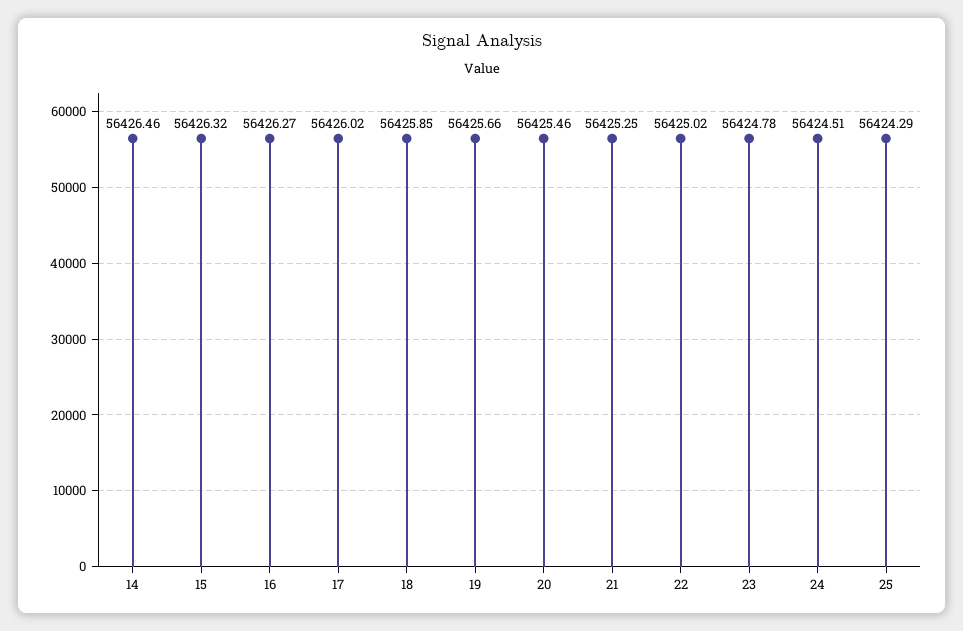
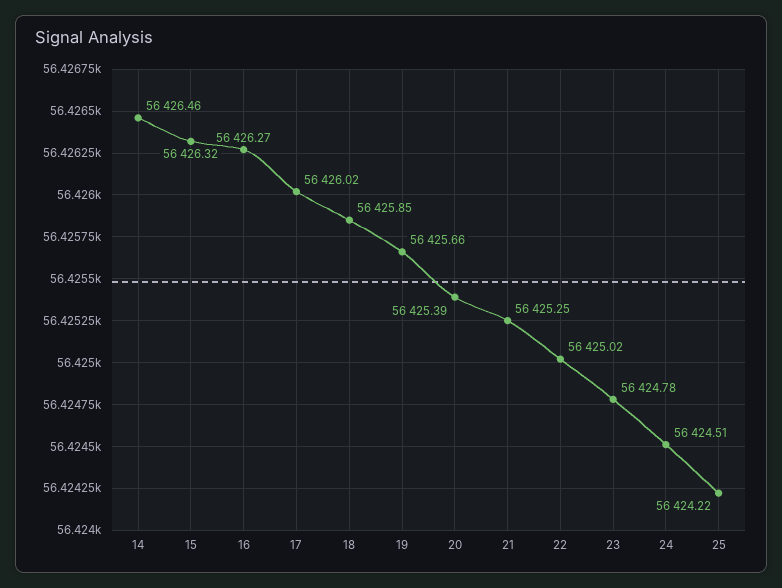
  {
    "14": 56426.46,
    "15": 56426.32,
    "16": 56426.27,
    "17": 56426.02,
    "18": 56425.85,
    "19": 56425.66,
-   "20": 56425.46,
+   "20": 56425.39,
    "21": 56425.25,
    "22": 56425.02,
    "23": 56424.78,
    "24": 56424.51,
-   "25": 56424.29
+   "25": 56424.22
  }

